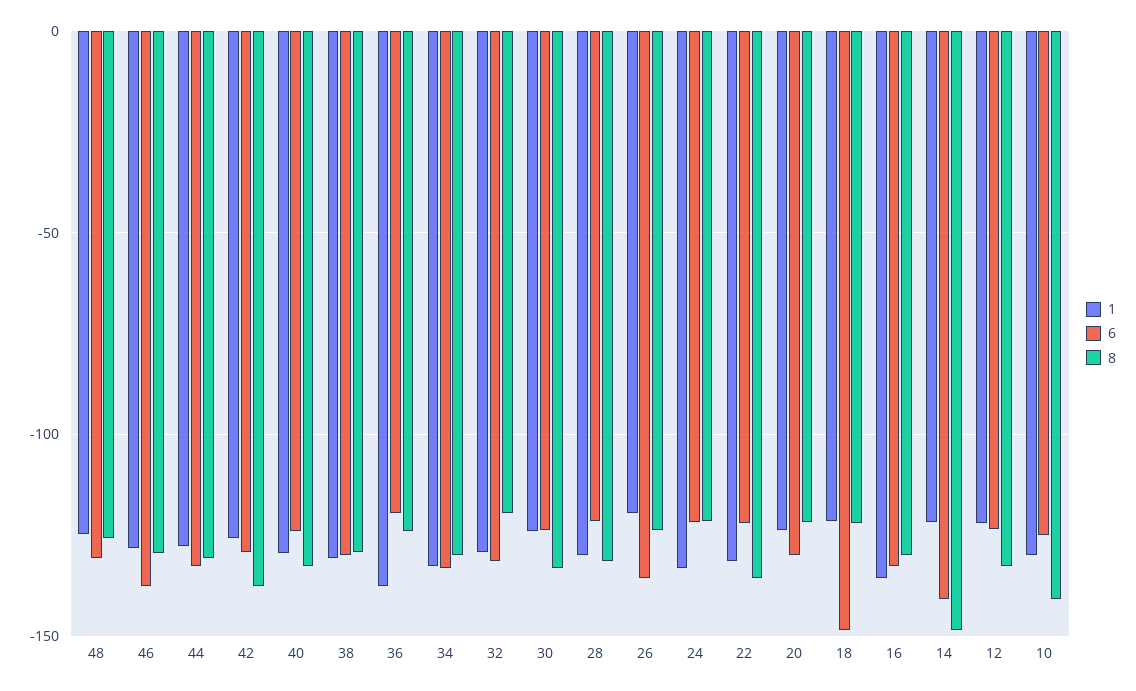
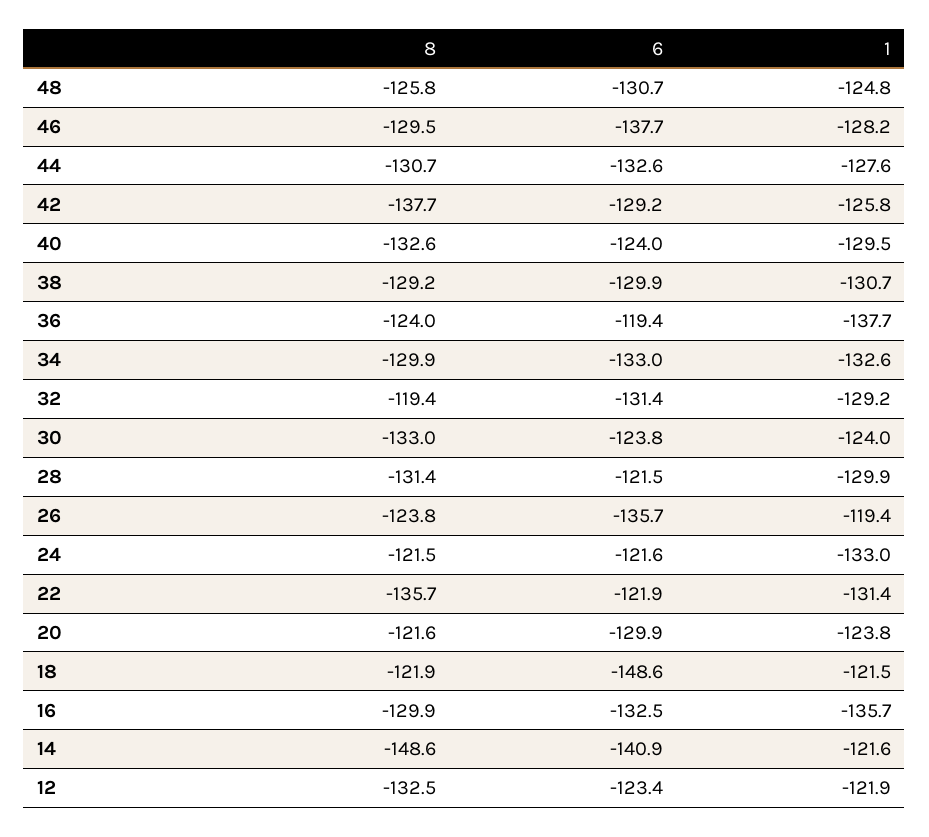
  {
    "1": {
      "48": -124.8,
      "46": -128.2,
      "44": -127.6,
      "42": -125.8,
      "40": -129.5,
      "38": -130.7,
      "36": -137.7,
      "34": -132.6,
      "32": -129.2,
      "30": -124,
      "28": -129.9,
      "26": -119.4,
      "24": -133,
      "22": -131.4,
      "20": -123.8,
      "18": -121.5,
      "16": -135.7,
      "14": -121.6,
-     "12": -121.9,
+     "12": -121.9
-     "10": -130
    },
    "6": {
      "48": -130.7,
      "46": -137.7,
      "44": -132.6,
      "42": -129.2,
      "40": -124,
      "38": -129.9,
      "36": -119.4,
      "34": -133,
      "32": -131.4,
      "30": -123.8,
      "28": -121.5,
      "26": -135.7,
      "24": -121.6,
      "22": -121.9,
      "20": -129.9,
      "18": -148.6,
      "16": -132.5,
      "14": -140.9,
-     "12": -123.4,
+     "12": -123.4
-     "10": -125
    },
    "8": {
      "48": -125.8,
      "46": -129.5,
      "44": -130.7,
      "42": -137.7,
      "40": -132.6,
      "38": -129.2,
      "36": -124,
      "34": -129.9,
      "32": -119.4,
      "30": -133,
      "28": -131.4,
      "26": -123.8,
      "24": -121.5,
      "22": -135.7,
      "20": -121.6,
      "18": -121.9,
      "16": -129.9,
      "14": -148.6,
-     "12": -132.5,
+     "12": -132.5
-     "10": -140
    }
  }

